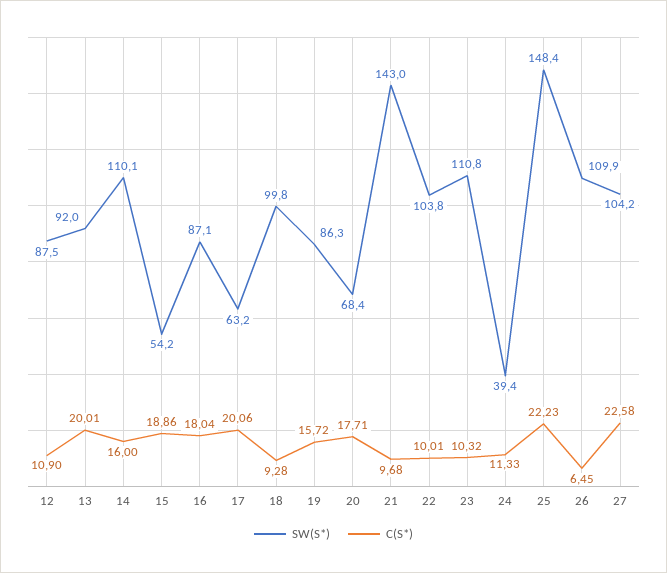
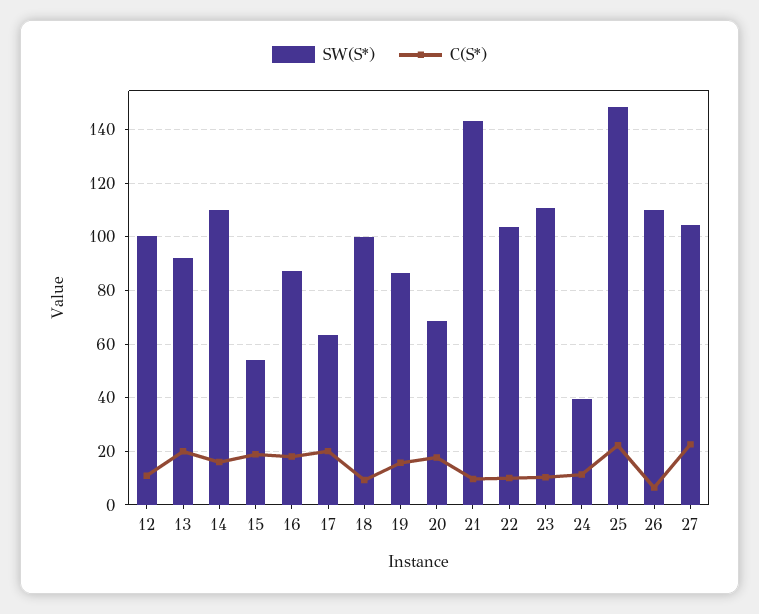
  {
    "SW(S*)": {
-     "12": 87.5,
+     "12": 100,
      "13": 92,
      "14": 110.1,
      "15": 54.2,
      "16": 87.1,
      "17": 63.2,
      "18": 99.8,
      "19": 86.3,
      "20": 68.4,
      "21": 143,
      "22": 103.8,
      "23": 110.8,
      "24": 39.4,
      "25": 148.4,
      "26": 109.9,
      "27": 104.2
    },
    "C(S*)": {
      "12": 10.9,
      "13": 20.01,
      "14": 16,
      "15": 18.86,
      "16": 18.04,
      "17": 20.06,
      "18": 9.28,
      "19": 15.72,
      "20": 17.71,
      "21": 9.68,
      "22": 10.01,
      "23": 10.32,
      "24": 11.33,
      "25": 22.23,
      "26": 6.45,
      "27": 22.58
    }
  }

